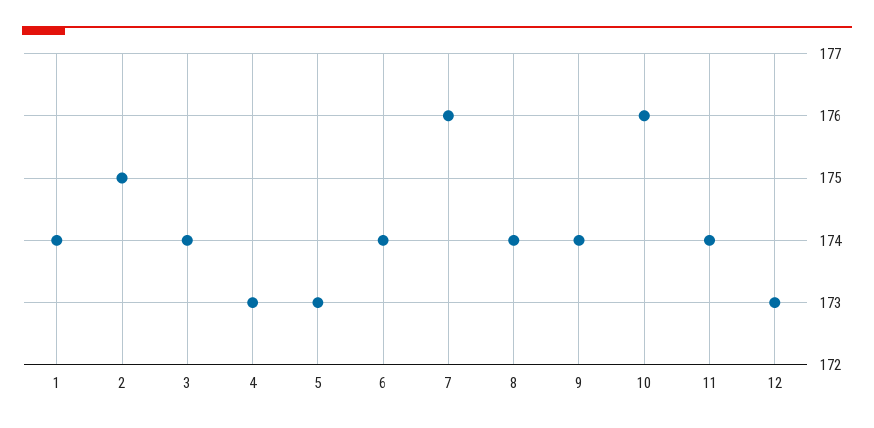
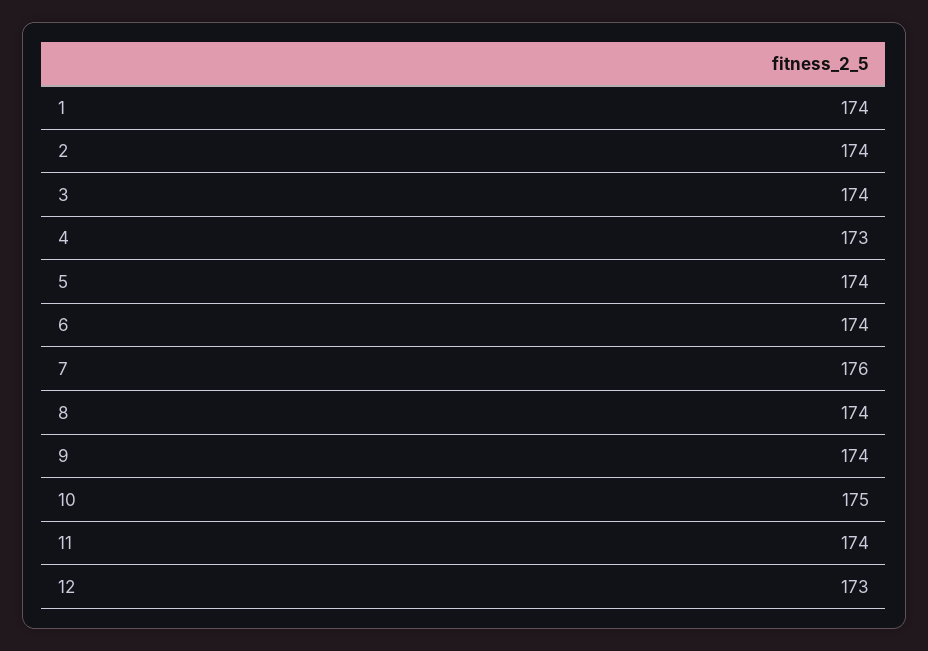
  {
    "1": 174,
-   "2": 175,
+   "2": 174,
    "3": 174,
    "4": 173,
-   "5": 173,
+   "5": 174,
    "6": 174,
    "7": 176,
    "8": 174,
    "9": 174,
-   "10": 176,
+   "10": 175,
    "11": 174,
    "12": 173
  }

